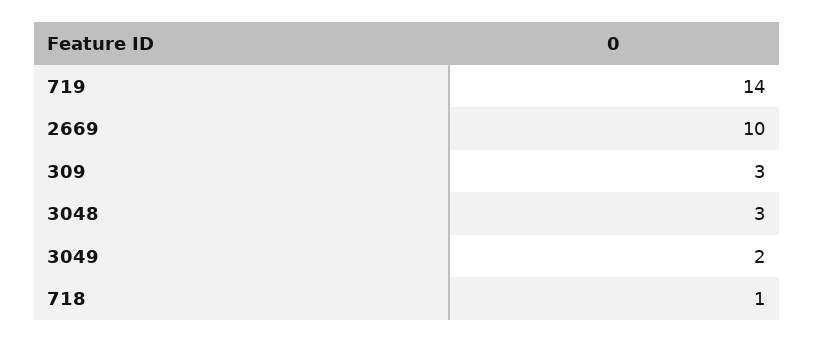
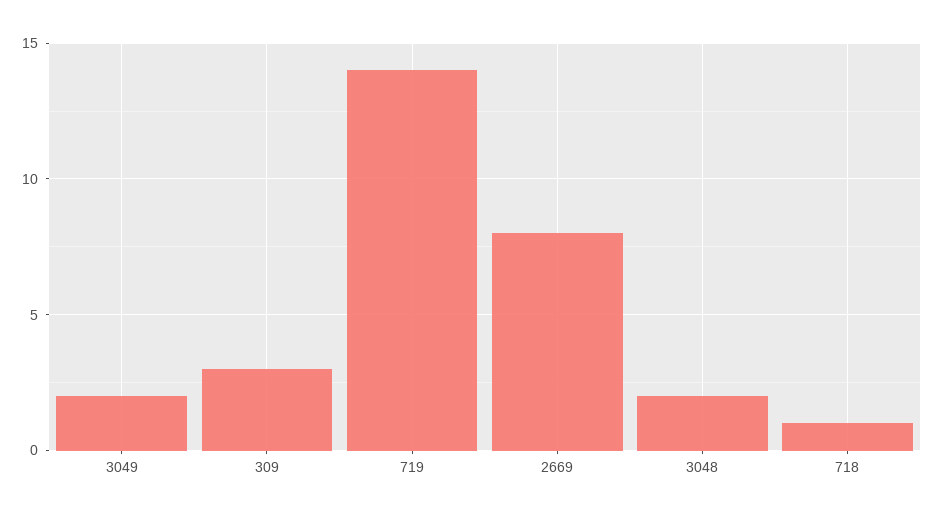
  {
    "719": 14,
-   "2669": 10,
+   "2669": 8,
    "309": 3,
-   "3048": 3,
+   "3048": 2,
    "3049": 2,
    "718": 1
  }

